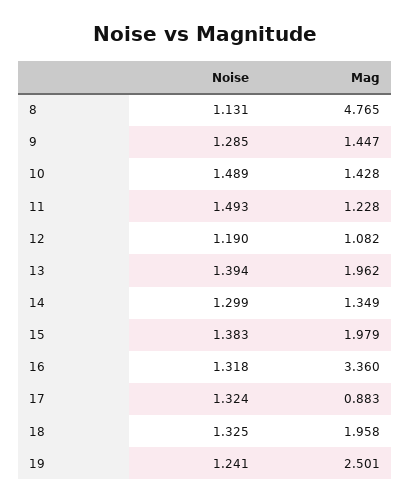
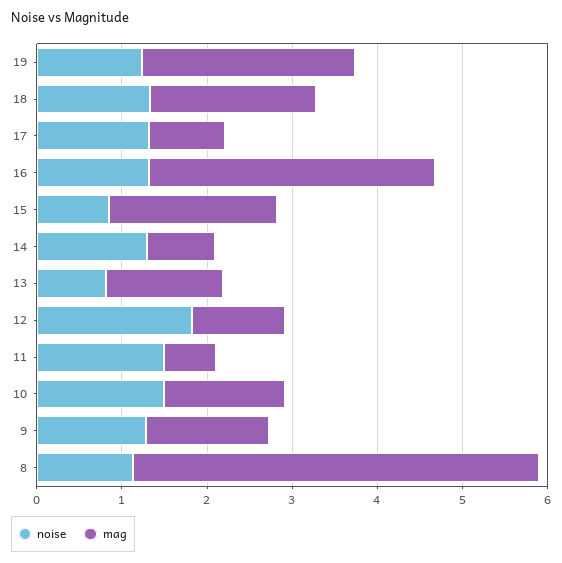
  {
    "Noise": {
      "8": 1.131,
      "9": 1.285,
      "10": 1.489,
      "11": 1.493,
-     "12": 1.19,
+     "12": 1.8,
-     "13": 1.394,
+     "13": 0.8,
      "14": 1.299,
-     "15": 1.383,
+     "15": 0.8,
      "16": 1.318,
      "17": 1.324,
      "18": 1.325,
      "19": 1.241
    },
    "Mag": {
      "8": 4.765,
      "9": 1.447,
      "10": 1.428,
-     "11": 1.228,
+     "11": 0.6,
      "12": 1.082,
-     "13": 1.962,
+     "13": 1.4,
-     "14": 1.349,
+     "14": 0.8,
      "15": 1.979,
      "16": 3.36,
      "17": 0.883,
      "18": 1.958,
      "19": 2.501
    }
  }

